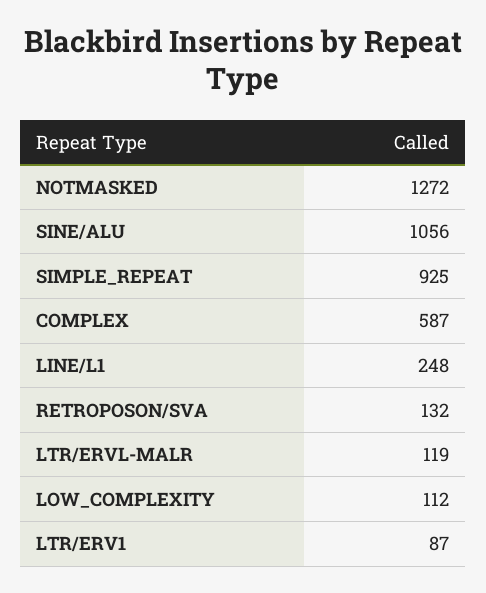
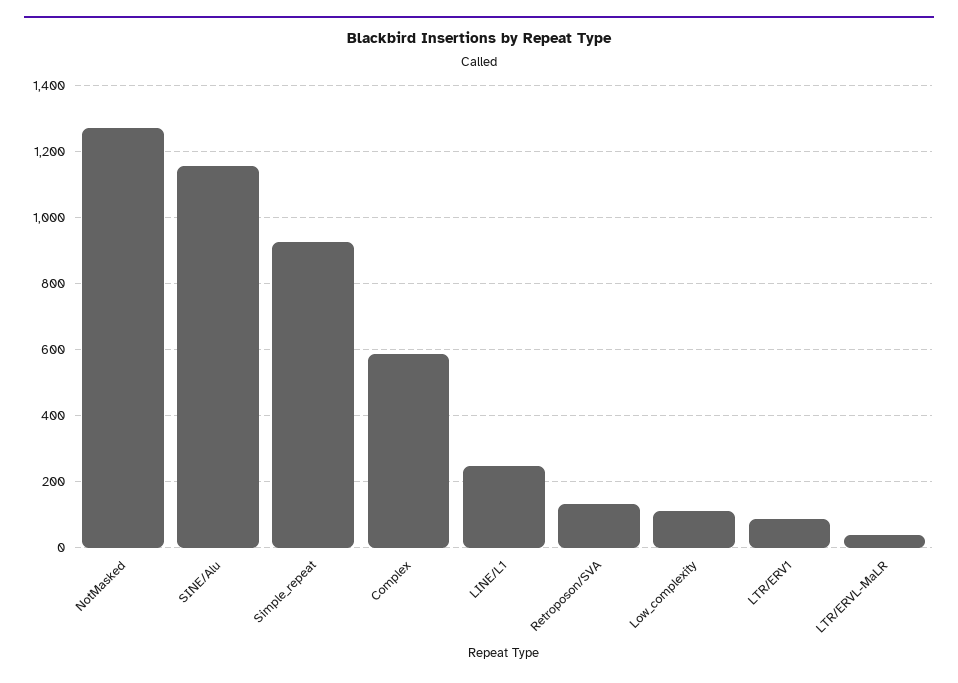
  {
    "NOTMASKED": 1272,
-   "SINE/ALU": 1056,
+   "SINE/ALU": 1160,
    "SIMPLE_REPEAT": 925,
    "COMPLEX": 587,
    "LINE/L1": 248,
    "RETROPOSON/SVA": 132,
-   "LTR/ERVL-MALR": 119,
+   "LTR/ERVL-MALR": 40,
    "LOW_COMPLEXITY": 112,
    "LTR/ERV1": 87
  }

